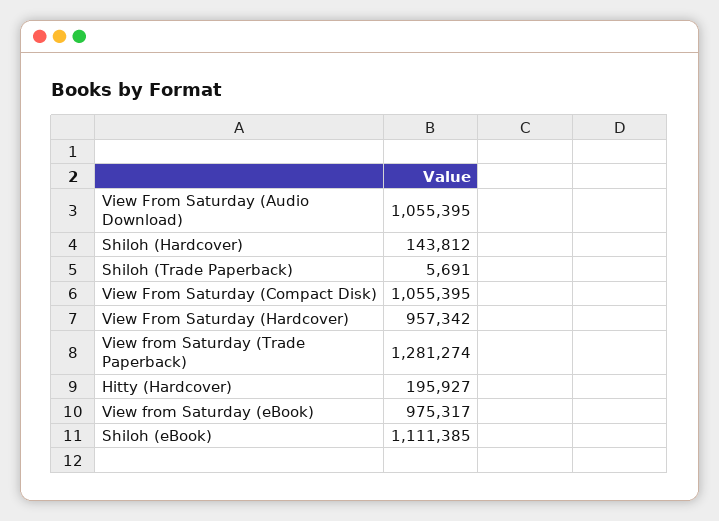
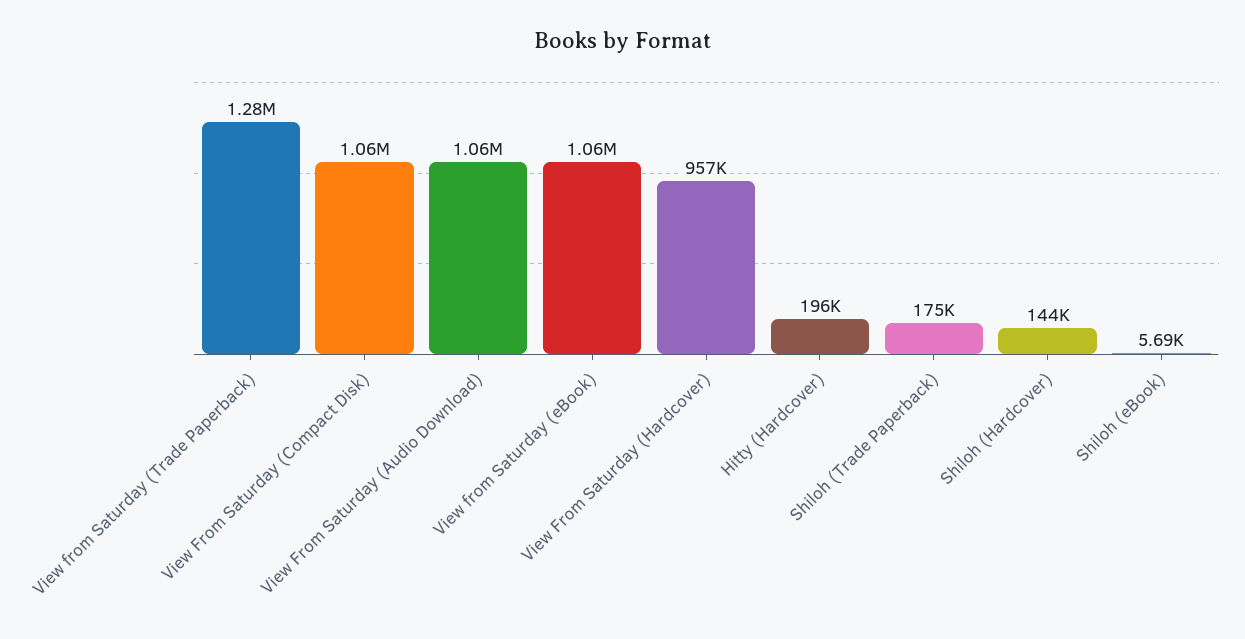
  {
    "View From Saturday (Audio Download)": 1055395,
    "Shiloh (Hardcover)": 143812,
-   "Shiloh (Trade Paperback)": 5691,
+   "Shiloh (Trade Paperback)": 175000,
    "View From Saturday (Compact Disk)": 1055395,
    "View From Saturday (Hardcover)": 957342,
    "View from Saturday (Trade Paperback)": 1281274,
    "Hitty (Hardcover)": 195927,
-   "View from Saturday (eBook)": 975317,
+   "View from Saturday (eBook)": 1060000,
-   "Shiloh (eBook)": 1111385
+   "Shiloh (eBook)": 5690
  }

